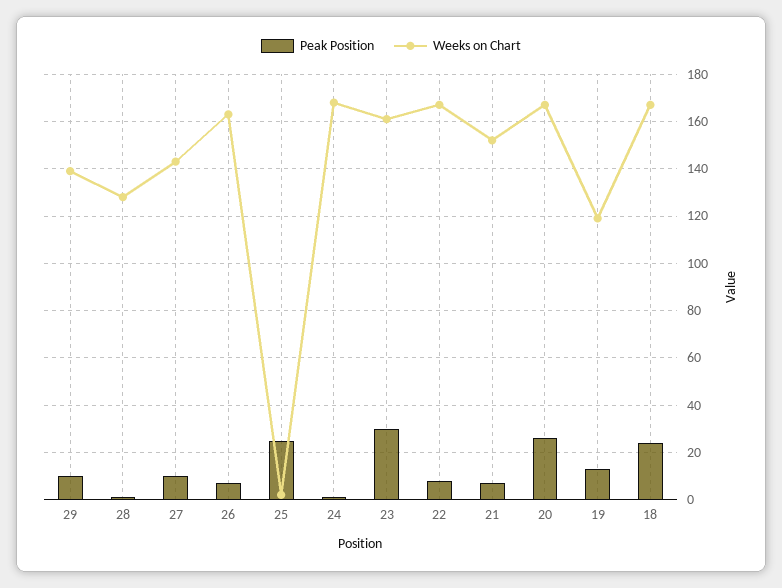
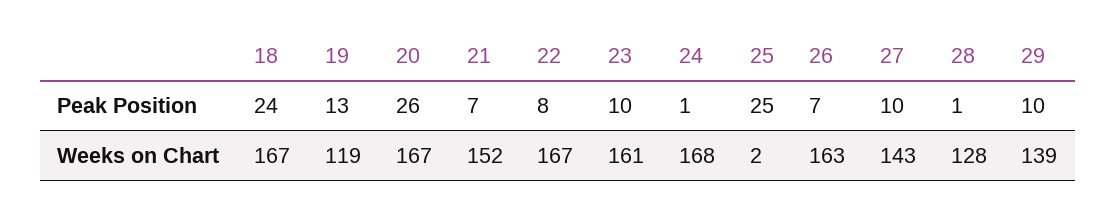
  {
    "Peak Position": {
      "29": 10,
      "28": 1,
      "27": 10,
      "26": 7,
      "25": 25,
      "24": 1,
-     "23": 30,
+     "23": 10,
      "22": 8,
      "21": 7,
      "20": 26,
      "19": 13,
      "18": 24
    },
    "Weeks on Chart": {
      "29": 139,
      "28": 128,
      "27": 143,
      "26": 163,
      "25": 2,
      "24": 168,
      "23": 161,
      "22": 167,
      "21": 152,
      "20": 167,
      "19": 119,
      "18": 167
    }
  }

